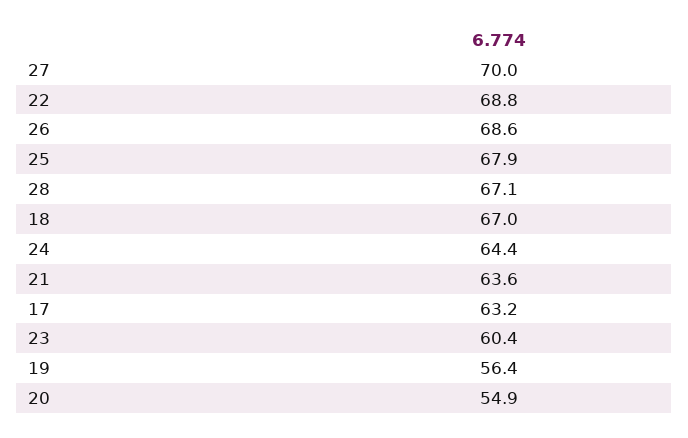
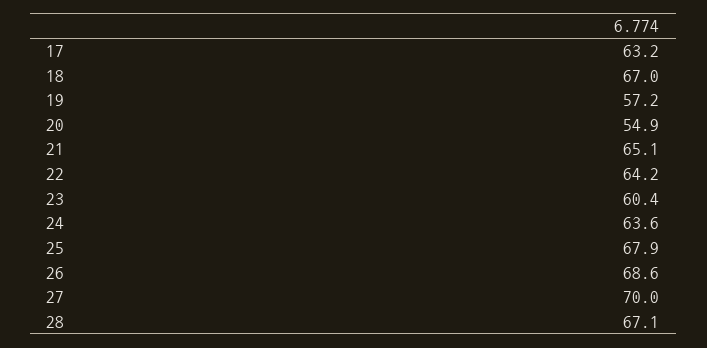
  {
    "27": 70,
-   "22": 68.8,
+   "22": 64.2,
    "26": 68.6,
    "25": 67.9,
    "28": 67.1,
    "18": 67,
-   "24": 64.4,
+   "24": 63.6,
-   "21": 63.6,
+   "21": 65.1,
    "17": 63.2,
    "23": 60.4,
-   "19": 56.4,
+   "19": 57.2,
    "20": 54.9
  }

